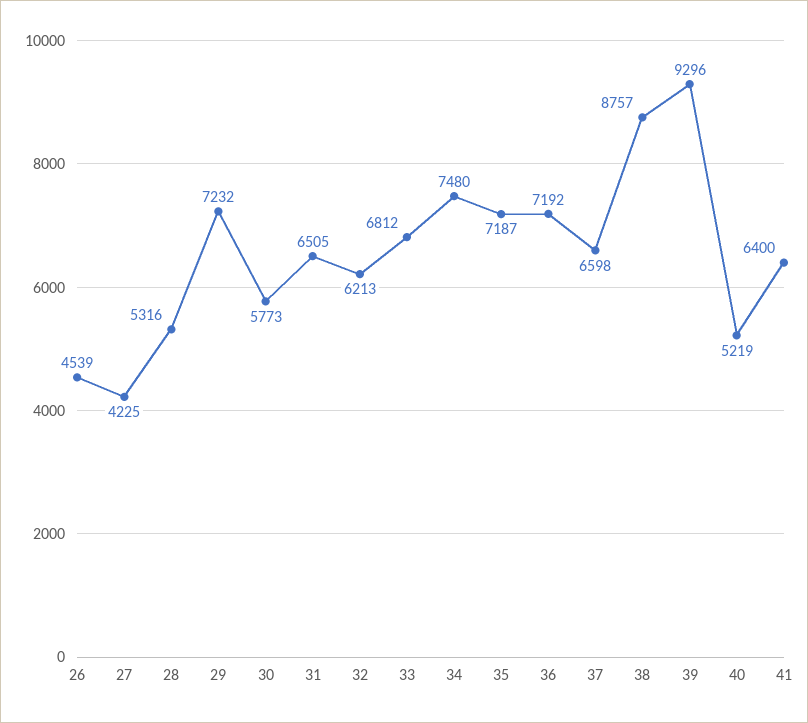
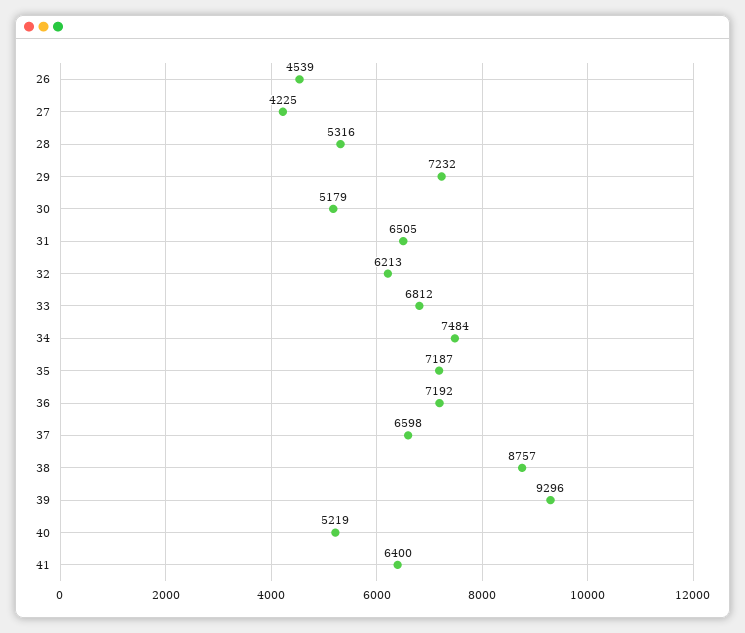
  {
    "26": 4539,
    "27": 4225,
    "28": 5316,
    "29": 7232,
-   "30": 5773,
+   "30": 5179,
    "31": 6505,
    "32": 6213,
    "33": 6812,
-   "34": 7480,
+   "34": 7484,
    "35": 7187,
    "36": 7192,
    "37": 6598,
    "38": 8757,
    "39": 9296,
    "40": 5219,
    "41": 6400
  }

